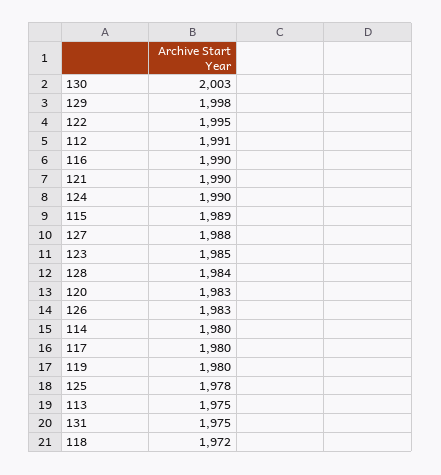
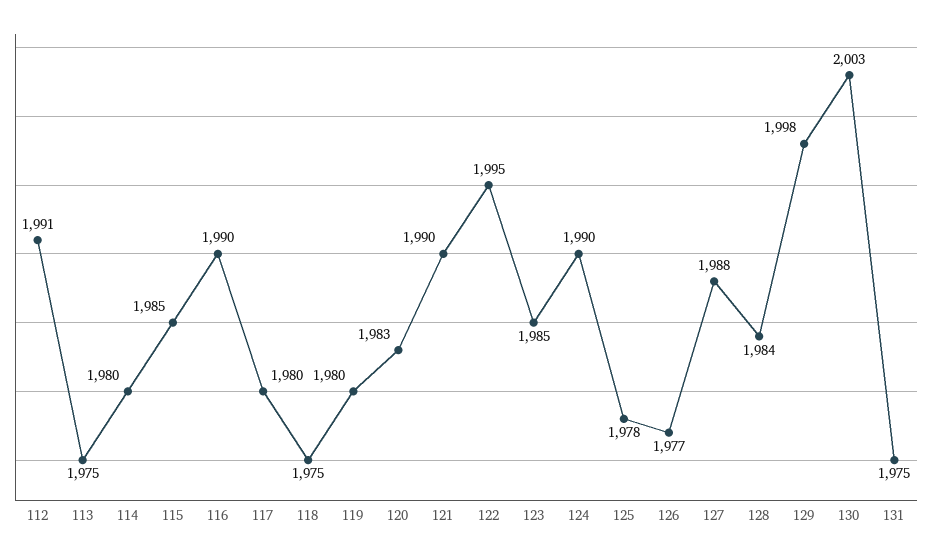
  {
    "130": 2003,
    "129": 1998,
    "122": 1995,
    "112": 1991,
    "116": 1990,
    "121": 1990,
    "124": 1990,
-   "115": 1989,
+   "115": 1985,
    "127": 1988,
    "123": 1985,
    "128": 1984,
    "120": 1983,
-   "126": 1983,
+   "126": 1977,
    "114": 1980,
    "117": 1980,
    "119": 1980,
    "125": 1978,
    "113": 1975,
    "131": 1975,
-   "118": 1972
+   "118": 1975
  }

